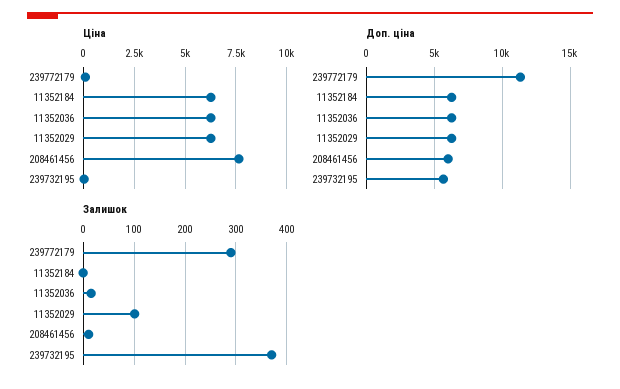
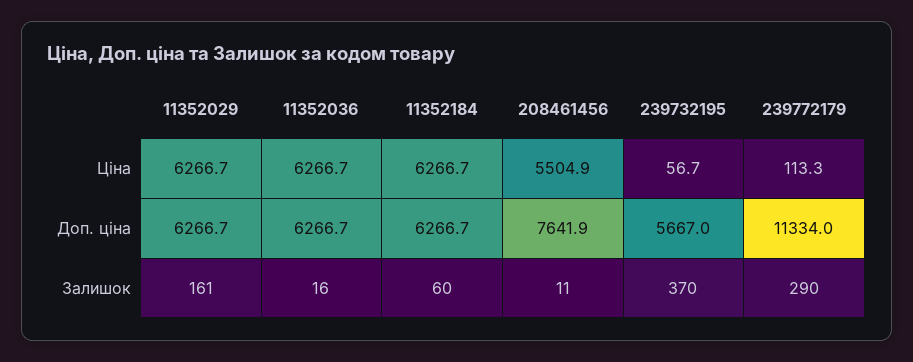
  {
    "Ціна": {
      "239772179": 113.3,
      "11352184": 6266.7,
      "11352036": 6266.7,
      "11352029": 6266.7,
-     "208461456": 7500,
+     "208461456": 5504.9,
      "239732195": 56.7
    },
    "Доп. ціна": {
      "239772179": 11334,
      "11352184": 6266.7,
      "11352036": 6266.7,
      "11352029": 6266.7,
-     "208461456": 6000,
+     "208461456": 7641.9,
      "239732195": 5667
    },
    "Залишок": {
      "239772179": 290,
-     "11352184": 0,
+     "11352184": 60,
      "11352036": 16,
-     "11352029": 100,
+     "11352029": 161,
      "208461456": 11,
      "239732195": 370
    }
  }

